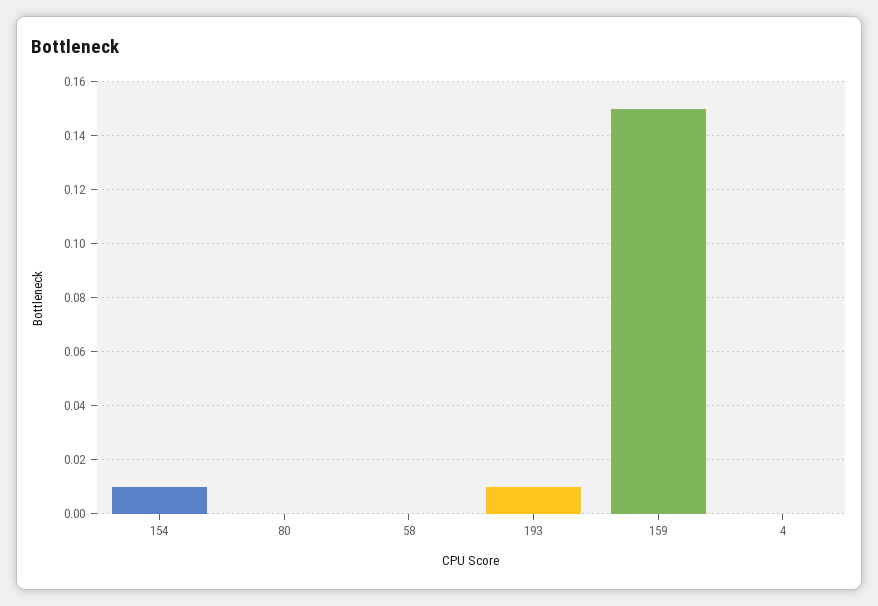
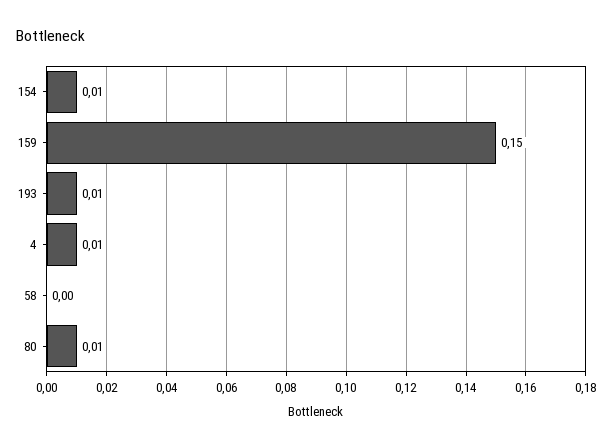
  {
    "154": 0.01,
-   "80": 0,
+   "80": 0.01,
    "58": 0,
    "193": 0.01,
    "159": 0.15,
-   "4": 0
+   "4": 0.01
  }

